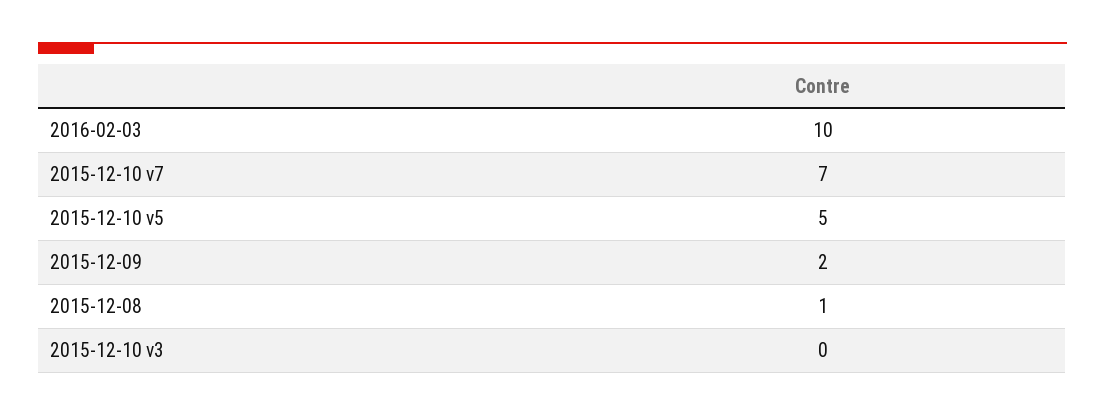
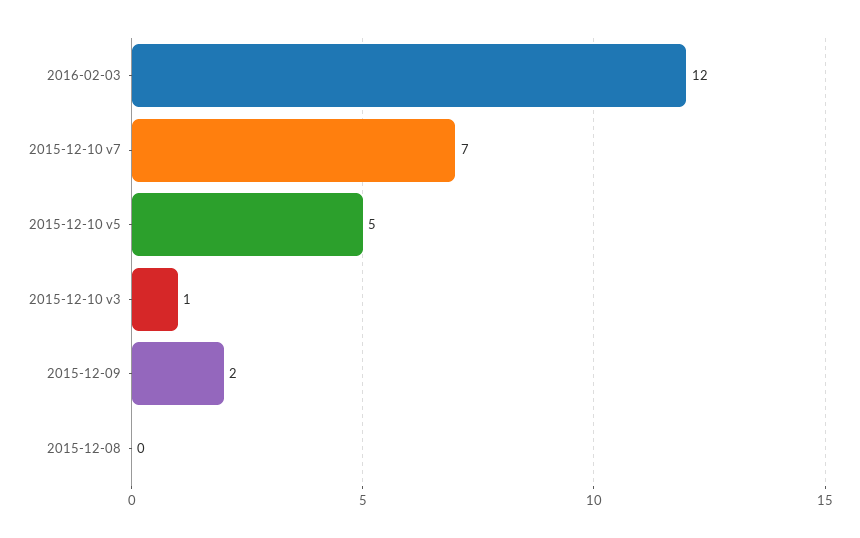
  {
-   "2016-02-03": 10,
+   "2016-02-03": 12,
    "2015-12-10 v7": 7,
    "2015-12-10 v5": 5,
    "2015-12-09": 2,
-   "2015-12-08": 1,
+   "2015-12-08": 0,
-   "2015-12-10 v3": 0
+   "2015-12-10 v3": 1
  }

